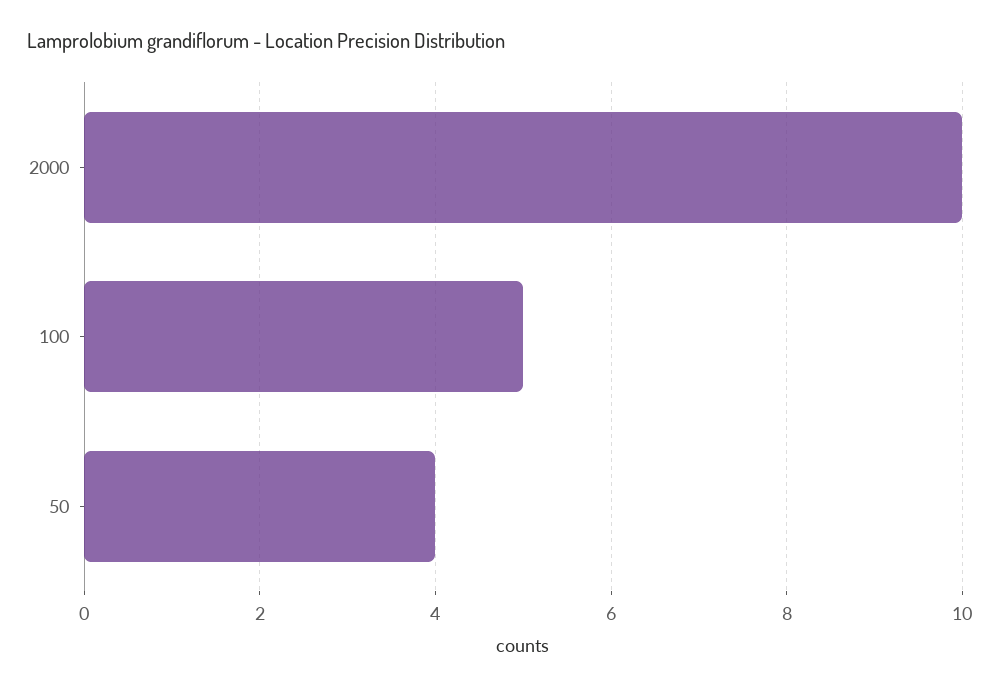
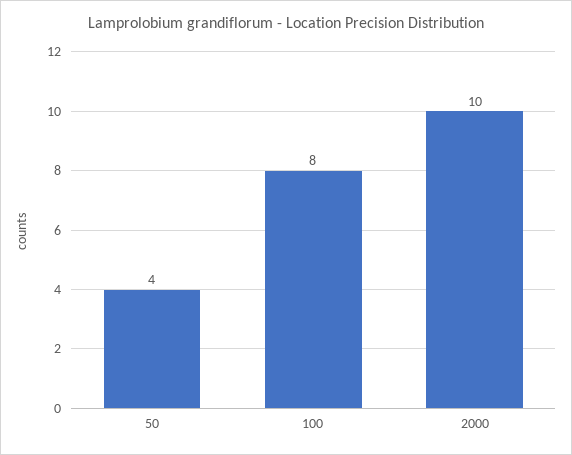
  {
    "2000": 10,
-   "100": 5,
+   "100": 8,
    "50": 4
  }

